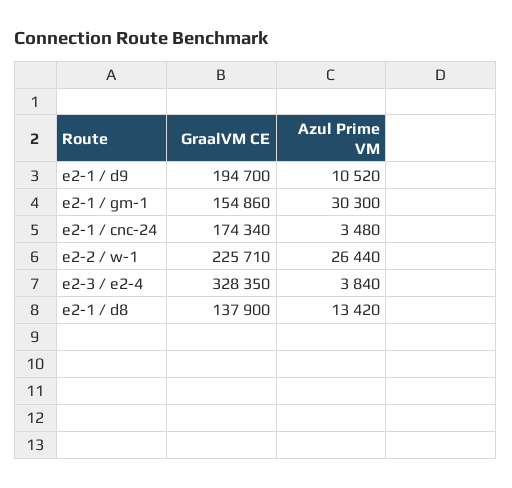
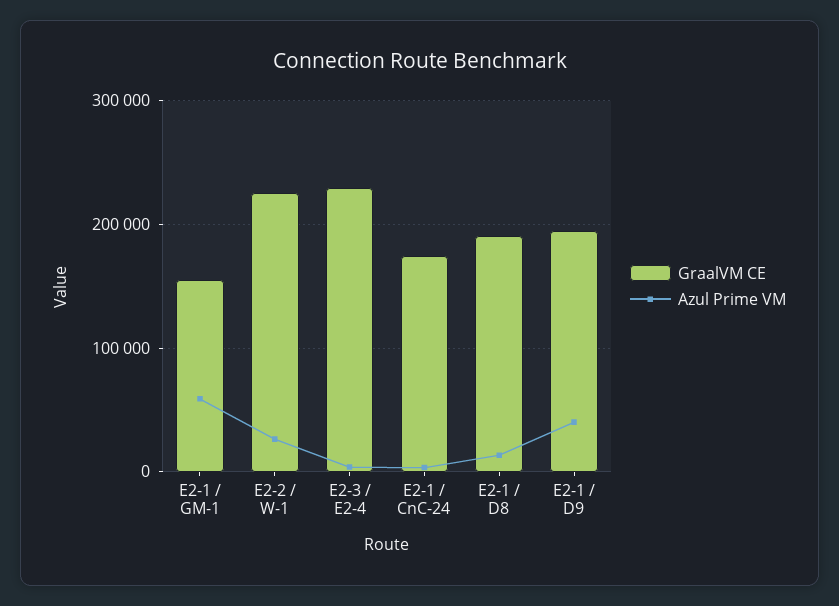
  {
    "GraalVM CE": {
      "e2-1 / d9": 194700,
      "e2-1 / gm-1": 154860,
      "e2-1 / cnc-24": 174340,
      "e2-2 / w-1": 225710,
-     "e2-3 / e2-4": 328350,
+     "e2-3 / e2-4": 230000,
-     "e2-1 / d8": 137900
+     "e2-1 / d8": 190000
    },
    "Azul Prime VM": {
-     "e2-1 / d9": 10520,
+     "e2-1 / d9": 40000,
-     "e2-1 / gm-1": 30300,
+     "e2-1 / gm-1": 60000,
      "e2-1 / cnc-24": 3480,
      "e2-2 / w-1": 26440,
      "e2-3 / e2-4": 3840,
      "e2-1 / d8": 13420
    }
  }

